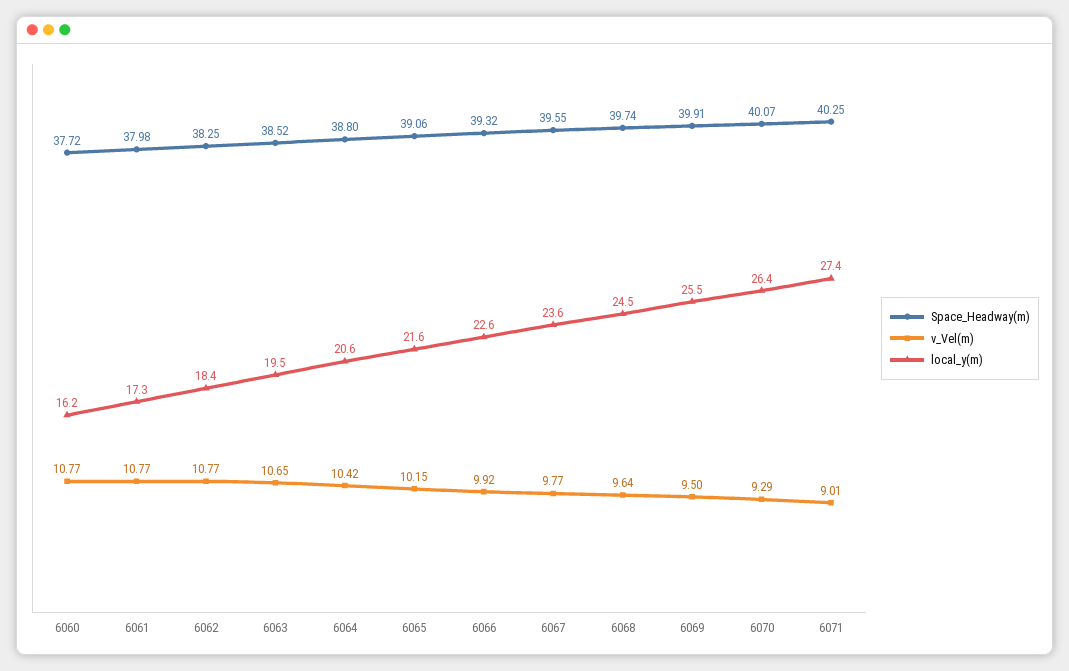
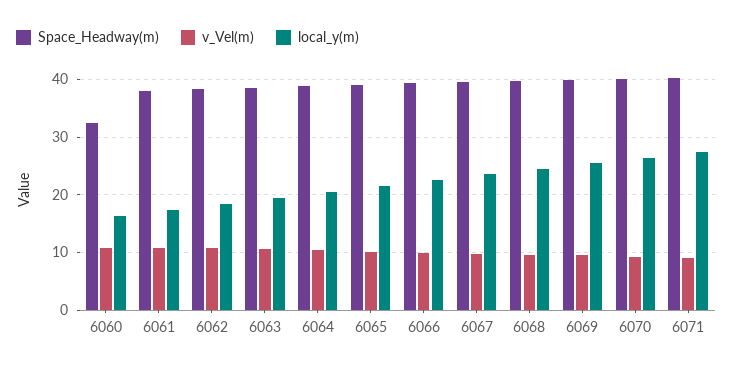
  {
    "Space_Headway(m)": {
-     "6060": 37.72,
+     "6060": 32,
      "6061": 37.98,
      "6062": 38.25,
      "6063": 38.52,
      "6064": 38.8,
      "6065": 39.06,
      "6066": 39.32,
      "6067": 39.55,
      "6068": 39.74,
      "6069": 39.91,
      "6070": 40.07,
      "6071": 40.25
    },
    "v_Vel(m)": {
      "6060": 10.77,
      "6061": 10.77,
      "6062": 10.77,
      "6063": 10.65,
      "6064": 10.42,
      "6065": 10.15,
      "6066": 9.92,
      "6067": 9.77,
      "6068": 9.64,
      "6069": 9.5,
      "6070": 9.29,
      "6071": 9.01
    },
    "local_y(m)": {
      "6060": 16.2,
      "6061": 17.3,
      "6062": 18.4,
      "6063": 19.5,
      "6064": 20.6,
      "6065": 21.6,
      "6066": 22.6,
      "6067": 23.6,
      "6068": 24.5,
      "6069": 25.5,
      "6070": 26.4,
      "6071": 27.4
    }
  }

